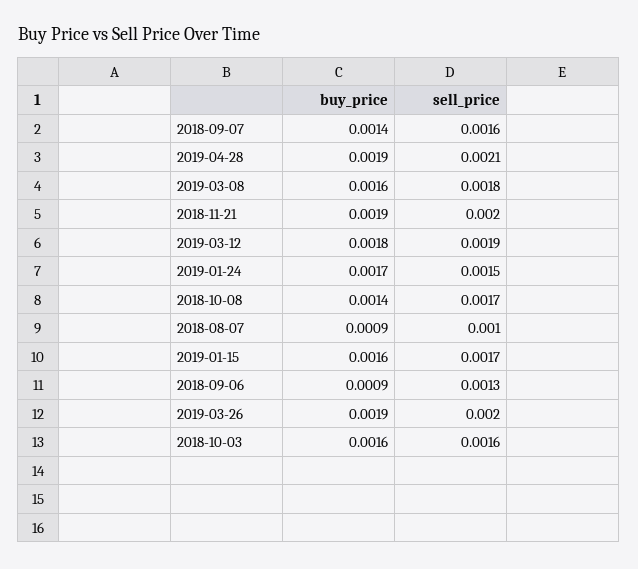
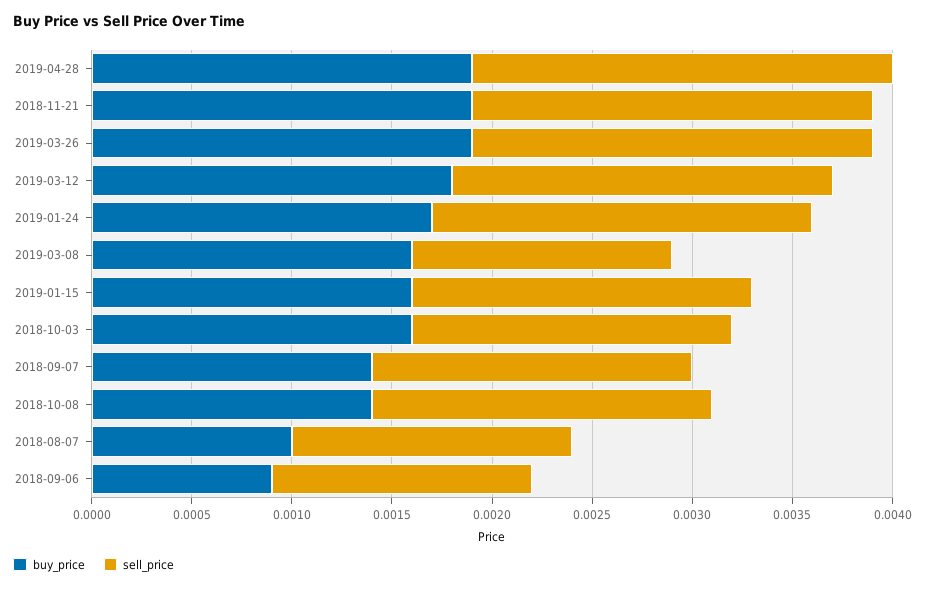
  {
    "buy_price": {
      "2018-09-07": 0.0014,
      "2019-04-28": 0.0019,
      "2019-03-08": 0.0016,
      "2018-11-21": 0.0019,
      "2019-03-12": 0.0018,
      "2019-01-24": 0.0017,
      "2018-10-08": 0.0014,
-     "2018-08-07": 0.0009,
+     "2018-08-07": 0.001,
      "2019-01-15": 0.0016,
      "2018-09-06": 0.0009,
      "2019-03-26": 0.0019,
      "2018-10-03": 0.0016
    },
    "sell_price": {
      "2018-09-07": 0.0016,
      "2019-04-28": 0.0021,
-     "2019-03-08": 0.0018,
+     "2019-03-08": 0.0013,
      "2018-11-21": 0.002,
      "2019-03-12": 0.0019,
-     "2019-01-24": 0.0015,
+     "2019-01-24": 0.0019,
      "2018-10-08": 0.0017,
-     "2018-08-07": 0.001,
+     "2018-08-07": 0.0014,
      "2019-01-15": 0.0017,
      "2018-09-06": 0.0013,
      "2019-03-26": 0.002,
      "2018-10-03": 0.0016
    }
  }

